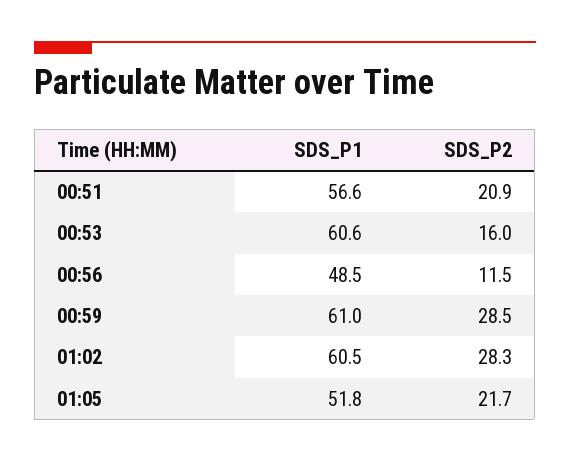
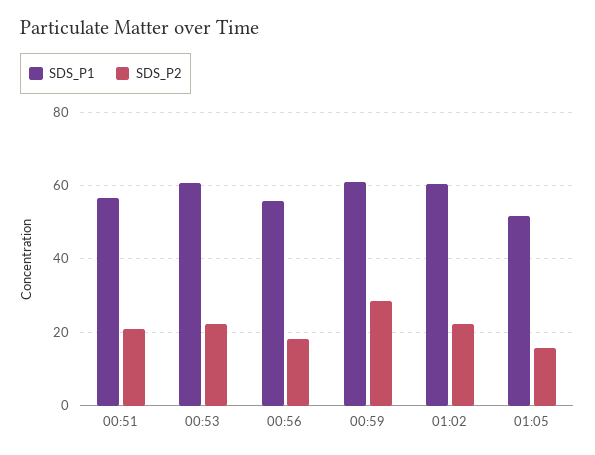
  {
    "SDS_P1": {
      "00:51": 56.6,
      "00:53": 60.6,
-     "00:56": 48.5,
+     "00:56": 56,
      "00:59": 61,
      "01:02": 60.5,
      "01:05": 51.8
    },
    "SDS_P2": {
      "00:51": 20.9,
-     "00:53": 16,
+     "00:53": 22,
-     "00:56": 11.5,
+     "00:56": 18,
      "00:59": 28.5,
-     "01:02": 28.3,
+     "01:02": 22,
-     "01:05": 21.7
+     "01:05": 16
    }
  }

